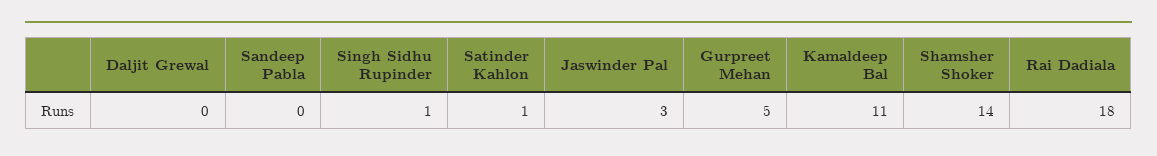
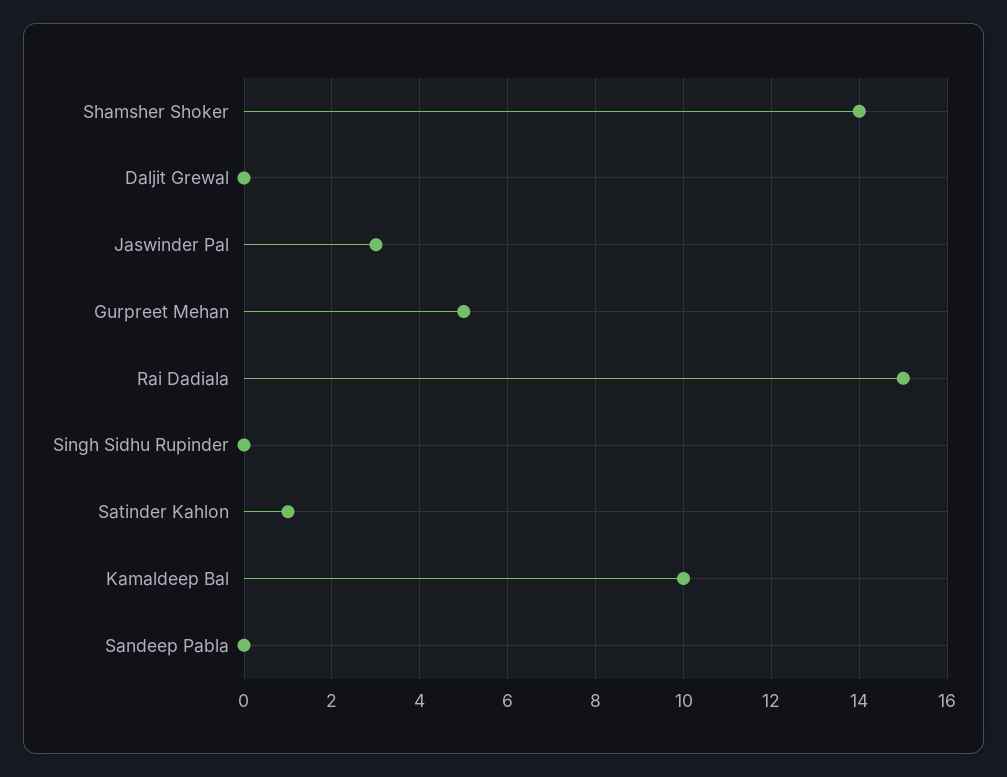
  {
    "Daljit Grewal": 0,
    "Sandeep Pabla": 0,
-   "Singh Sidhu Rupinder": 1,
+   "Singh Sidhu Rupinder": 0,
    "Satinder Kahlon": 1,
    "Jaswinder Pal": 3,
    "Gurpreet Mehan": 5,
-   "Kamaldeep Bal": 11,
+   "Kamaldeep Bal": 10,
    "Shamsher Shoker": 14,
-   "Rai Dadiala": 18
+   "Rai Dadiala": 15
  }

